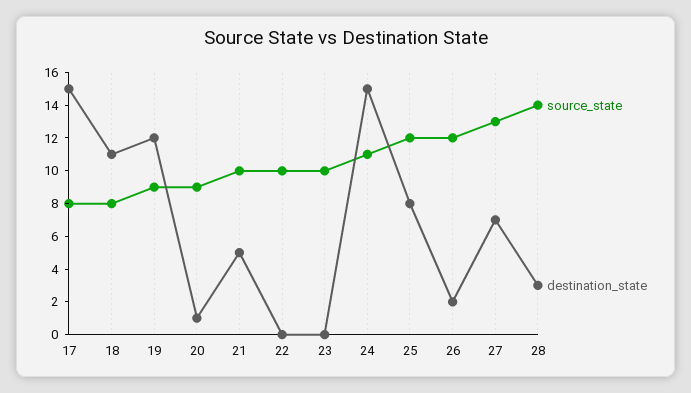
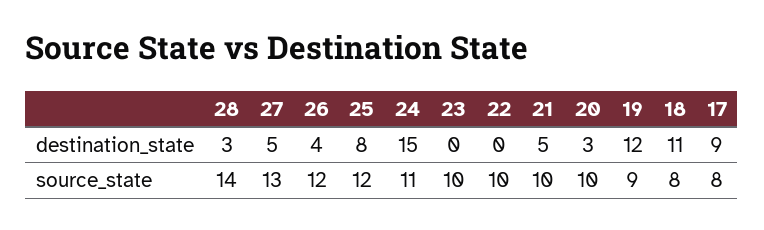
  {
    "source_state": {
      "17": 8,
      "18": 8,
      "19": 9,
-     "20": 9,
+     "20": 10,
      "21": 10,
      "22": 10,
      "23": 10,
      "24": 11,
      "25": 12,
      "26": 12,
      "27": 13,
      "28": 14
    },
    "destination_state": {
-     "17": 15,
+     "17": 9,
      "18": 11,
      "19": 12,
-     "20": 1,
+     "20": 3,
      "21": 5,
      "22": 0,
      "23": 0,
      "24": 15,
      "25": 8,
-     "26": 2,
+     "26": 4,
-     "27": 7,
+     "27": 5,
      "28": 3
    }
  }

